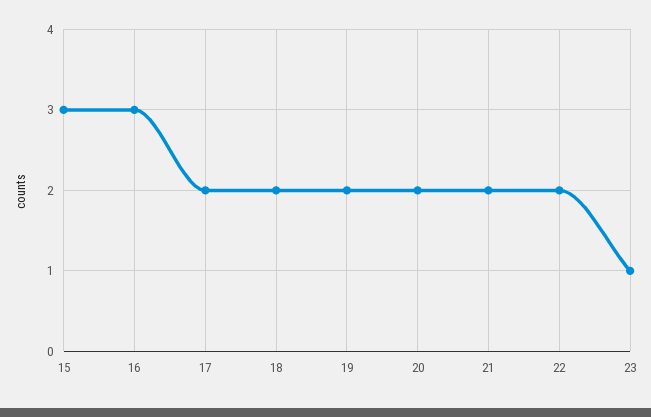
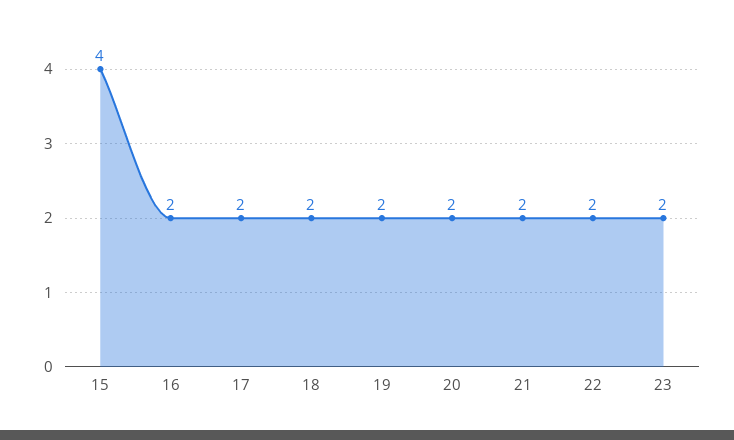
  {
-   "15": 3,
+   "15": 4,
-   "16": 3,
+   "16": 2,
    "17": 2,
    "18": 2,
    "19": 2,
    "20": 2,
    "21": 2,
    "22": 2,
-   "23": 1
+   "23": 2
  }

